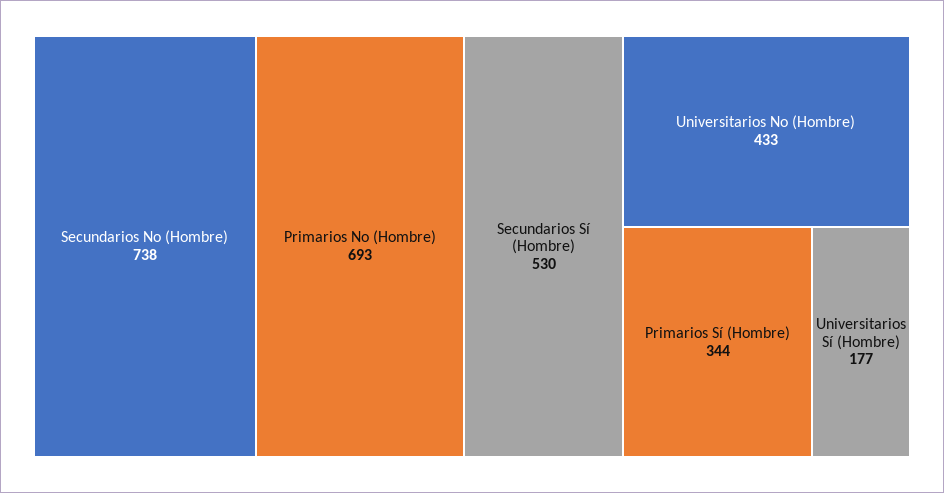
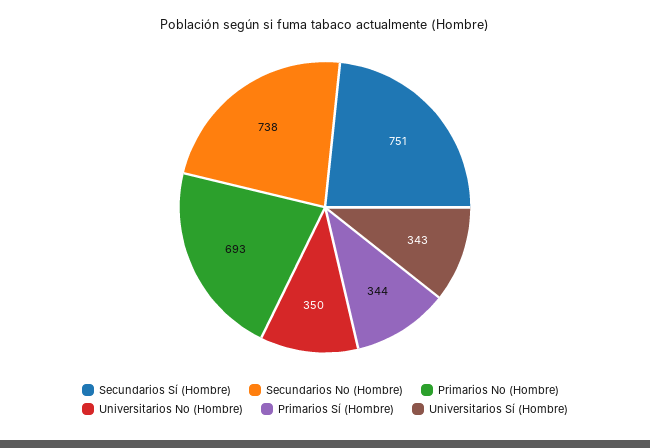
  {
    "Secundarios No (Hombre)": 738,
    "Primarios No (Hombre)": 693,
-   "Secundarios Sí (Hombre)": 530,
+   "Secundarios Sí (Hombre)": 751,
-   "Universitarios No (Hombre)": 433,
+   "Universitarios No (Hombre)": 350,
    "Primarios Sí (Hombre)": 344,
-   "Universitarios Sí (Hombre)": 177
+   "Universitarios Sí (Hombre)": 343
  }

